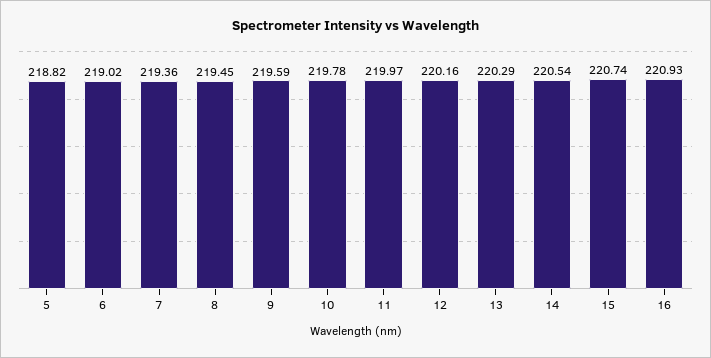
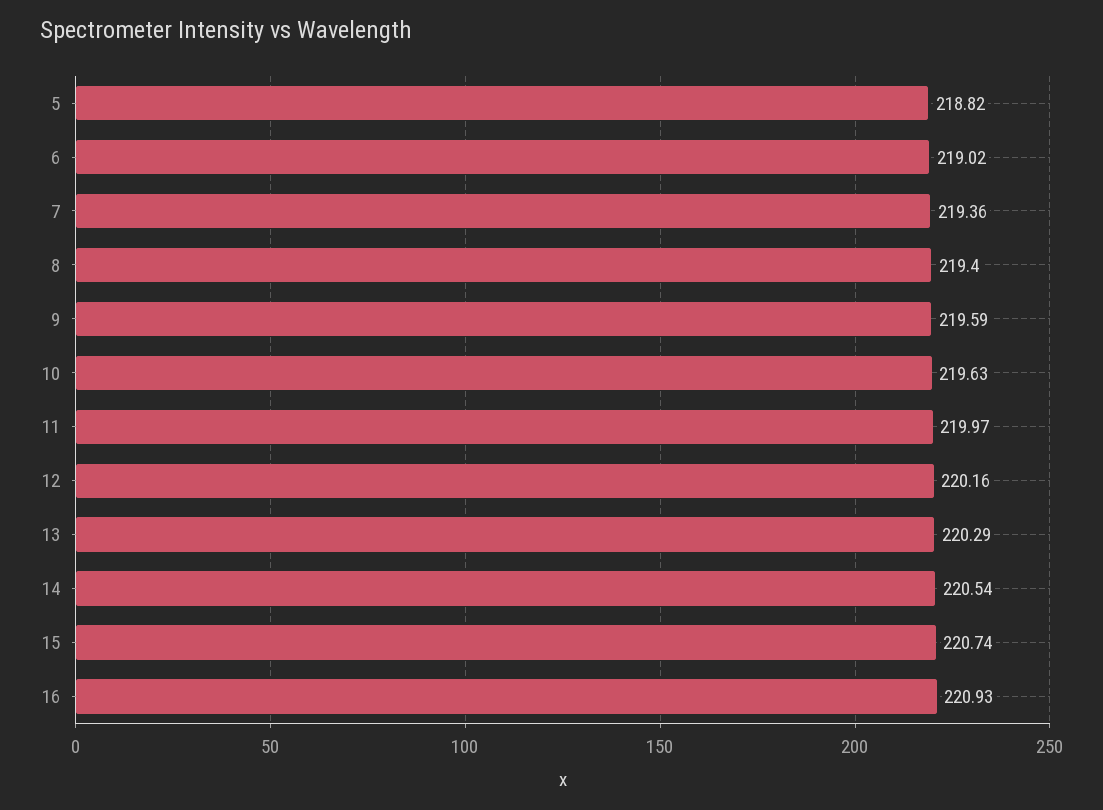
  {
    "5": 218.82,
    "6": 219.02,
    "7": 219.36,
-   "8": 219.45,
+   "8": 219.4,
    "9": 219.59,
-   "10": 219.78,
+   "10": 219.63,
    "11": 219.97,
    "12": 220.16,
    "13": 220.29,
    "14": 220.54,
    "15": 220.74,
    "16": 220.93
  }

